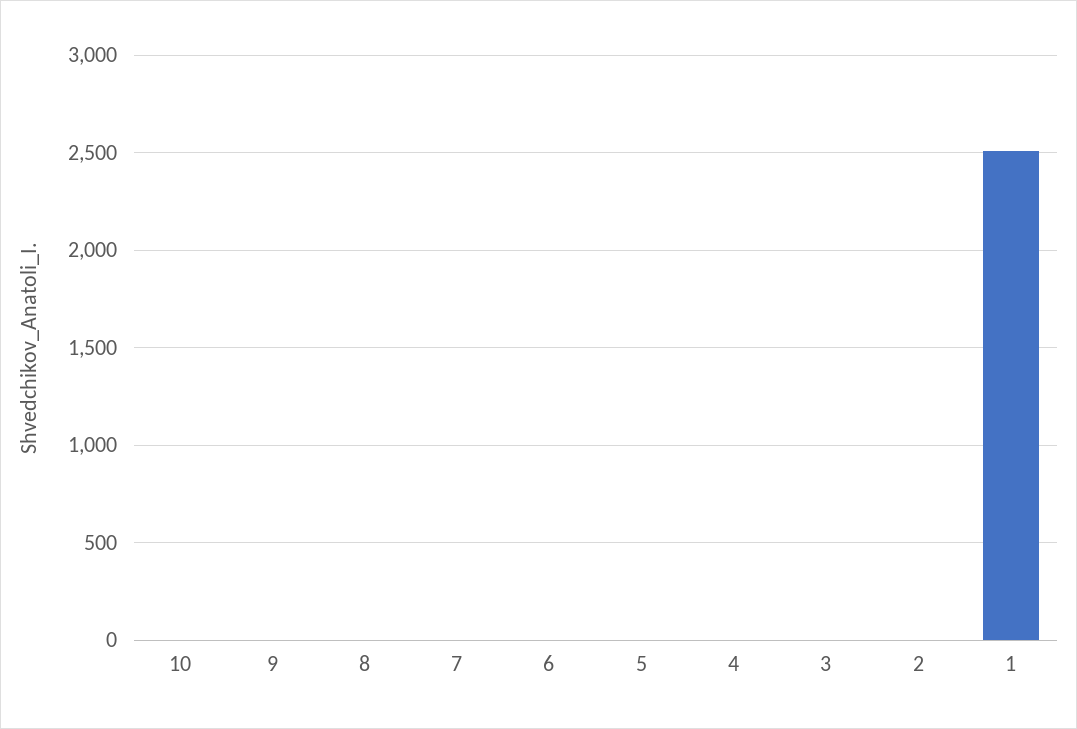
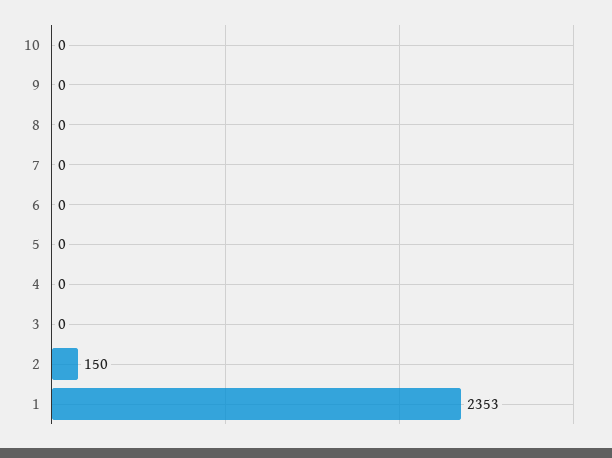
  {
    "10": 0,
    "9": 0,
    "8": 0,
    "7": 0,
    "6": 0,
    "5": 0,
    "4": 0,
    "3": 0,
-   "2": 0,
+   "2": 150,
-   "1": 2500
+   "1": 2353
  }

